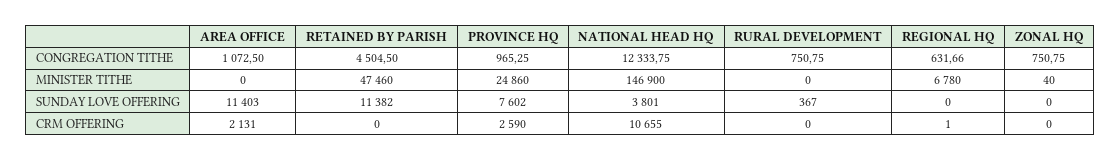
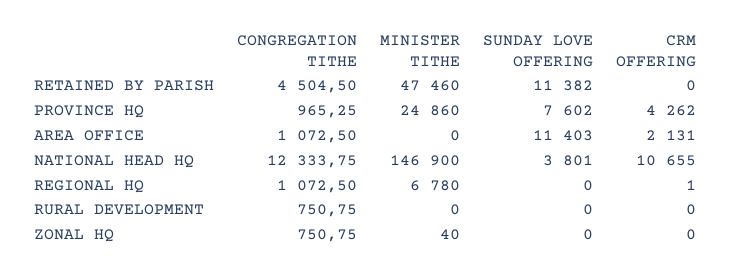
  {
    "AREA OFFICE": {
      "CONGREGATION TITHE": 1072.5,
      "MINISTER TITHE": 0,
      "SUNDAY LOVE OFFERING": 11403,
      "CRM OFFERING": 2131
    },
    "RETAINED BY PARISH": {
      "CONGREGATION TITHE": 4504.5,
      "MINISTER TITHE": 47460,
      "SUNDAY LOVE OFFERING": 11382,
      "CRM OFFERING": 0
    },
    "PROVINCE HQ": {
      "CONGREGATION TITHE": 965.25,
      "MINISTER TITHE": 24860,
      "SUNDAY LOVE OFFERING": 7602,
-     "CRM OFFERING": 2590
+     "CRM OFFERING": 4262
    },
    "NATIONAL HEAD HQ": {
      "CONGREGATION TITHE": 12333.75,
      "MINISTER TITHE": 146900,
      "SUNDAY LOVE OFFERING": 3801,
      "CRM OFFERING": 10655
    },
    "RURAL DEVELOPMENT": {
      "CONGREGATION TITHE": 750.75,
      "MINISTER TITHE": 0,
-     "SUNDAY LOVE OFFERING": 367,
+     "SUNDAY LOVE OFFERING": 0,
      "CRM OFFERING": 0
    },
    "REGIONAL HQ": {
-     "CONGREGATION TITHE": 631.66,
+     "CONGREGATION TITHE": 1072.5,
      "MINISTER TITHE": 6780,
      "SUNDAY LOVE OFFERING": 0,
      "CRM OFFERING": 1
    },
    "ZONAL HQ": {
      "CONGREGATION TITHE": 750.75,
      "MINISTER TITHE": 40,
      "SUNDAY LOVE OFFERING": 0,
      "CRM OFFERING": 0
    }
  }

